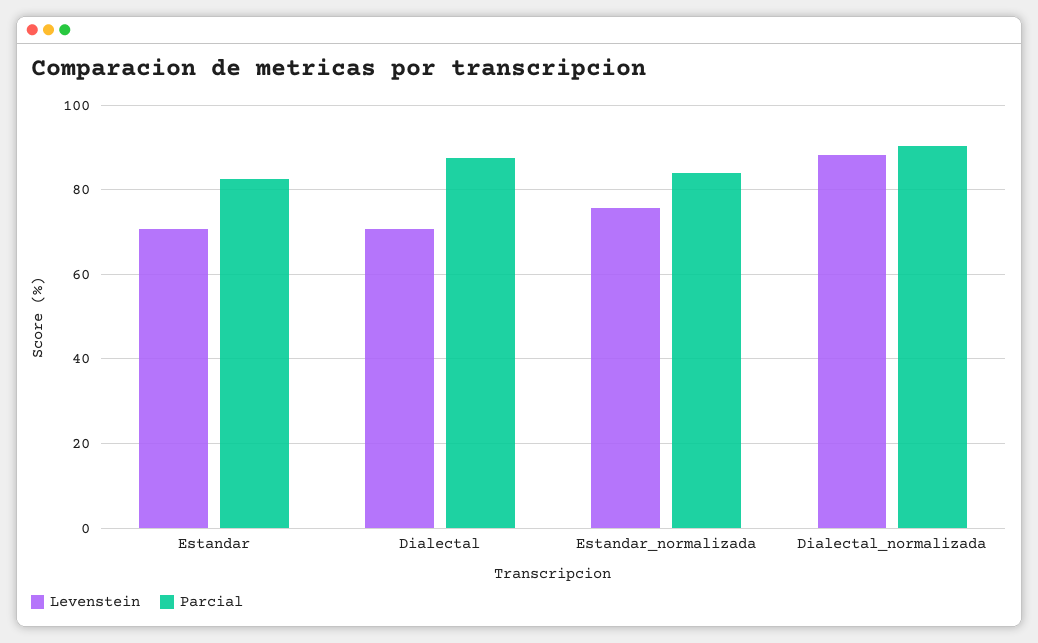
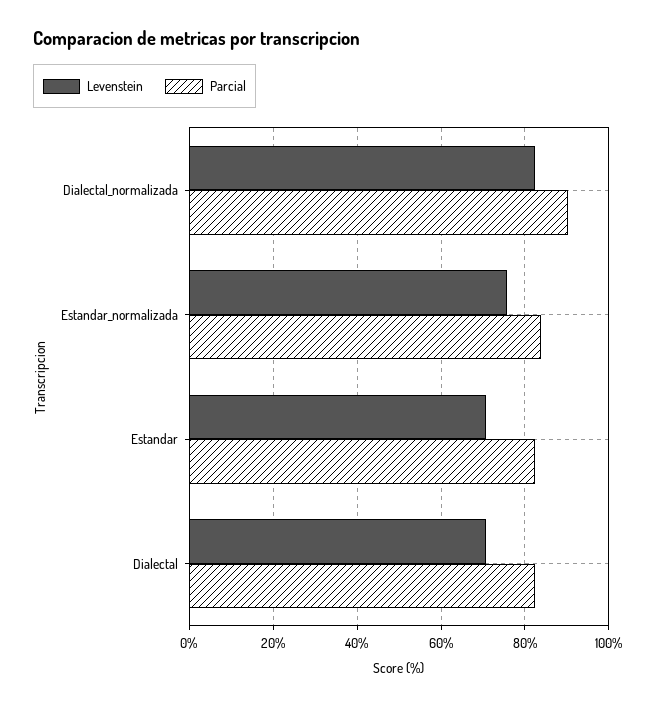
  {
    "Levenstein": {
      "Estandar": 70,
      "Dialectal": 70,
      "Estandar_normalizada": 76,
-     "Dialectal_normalizada": 88
+     "Dialectal_normalizada": 82
    },
    "Parcial": {
      "Estandar": 82,
-     "Dialectal": 88,
+     "Dialectal": 82,
      "Estandar_normalizada": 84,
      "Dialectal_normalizada": 90
    }
  }

